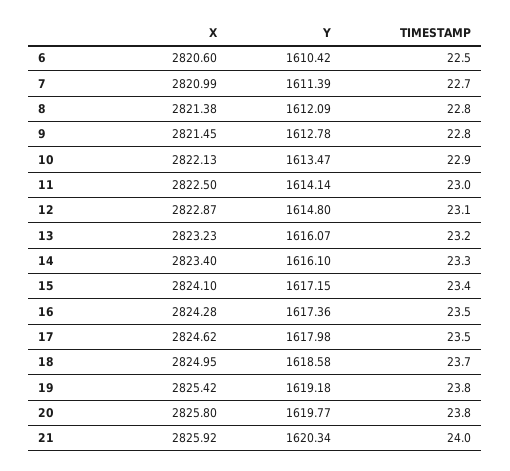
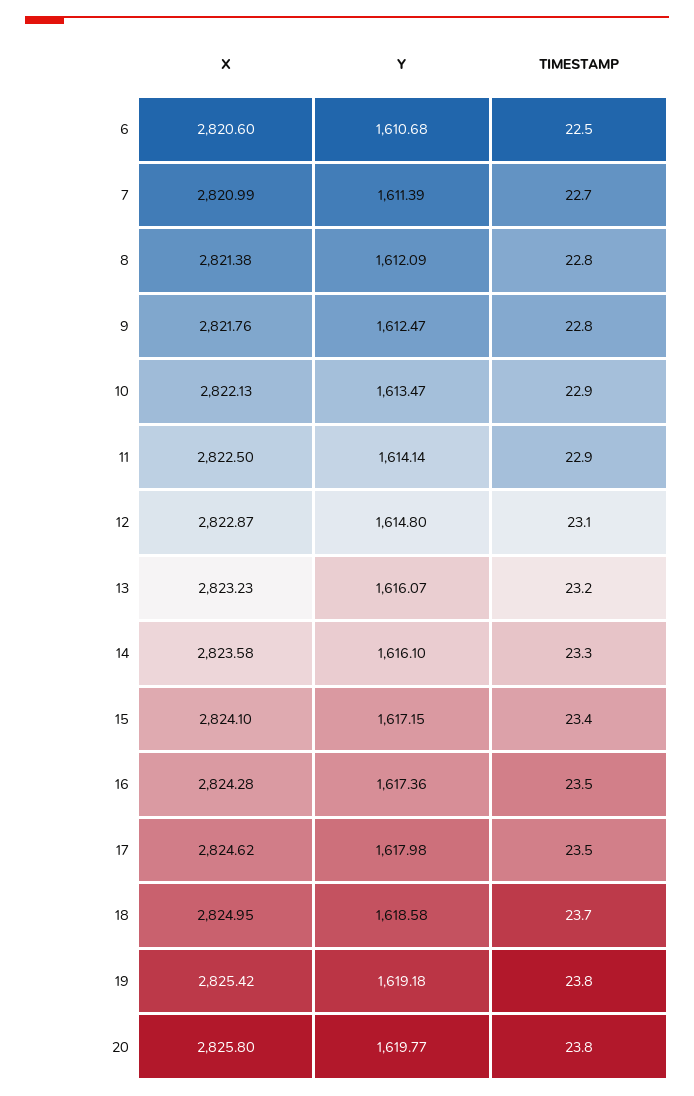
  {
    "X": {
      "6": 2820.6,
      "7": 2820.99,
      "8": 2821.38,
-     "9": 2821.45,
+     "9": 2821.76,
      "10": 2822.13,
      "11": 2822.5,
      "12": 2822.87,
      "13": 2823.23,
-     "14": 2823.4,
+     "14": 2823.58,
      "15": 2824.1,
      "16": 2824.28,
      "17": 2824.62,
      "18": 2824.95,
      "19": 2825.42,
-     "20": 2825.8,
+     "20": 2825.8
-     "21": 2825.92
    },
    "Y": {
-     "6": 1610.42,
+     "6": 1610.68,
      "7": 1611.39,
      "8": 1612.09,
-     "9": 1612.78,
+     "9": 1612.47,
      "10": 1613.47,
      "11": 1614.14,
      "12": 1614.8,
      "13": 1616.07,
      "14": 1616.1,
      "15": 1617.15,
      "16": 1617.36,
      "17": 1617.98,
      "18": 1618.58,
      "19": 1619.18,
-     "20": 1619.77,
+     "20": 1619.77
-     "21": 1620.34
    },
    "TIMESTAMP": {
      "6": 22.5,
      "7": 22.7,
      "8": 22.8,
      "9": 22.8,
      "10": 22.9,
-     "11": 23,
+     "11": 22.9,
      "12": 23.1,
      "13": 23.2,
      "14": 23.3,
      "15": 23.4,
      "16": 23.5,
      "17": 23.5,
      "18": 23.7,
      "19": 23.8,
-     "20": 23.8,
+     "20": 23.8
-     "21": 24
    }
  }

